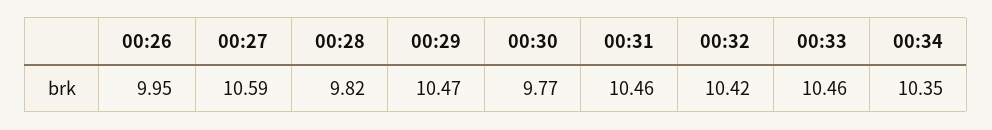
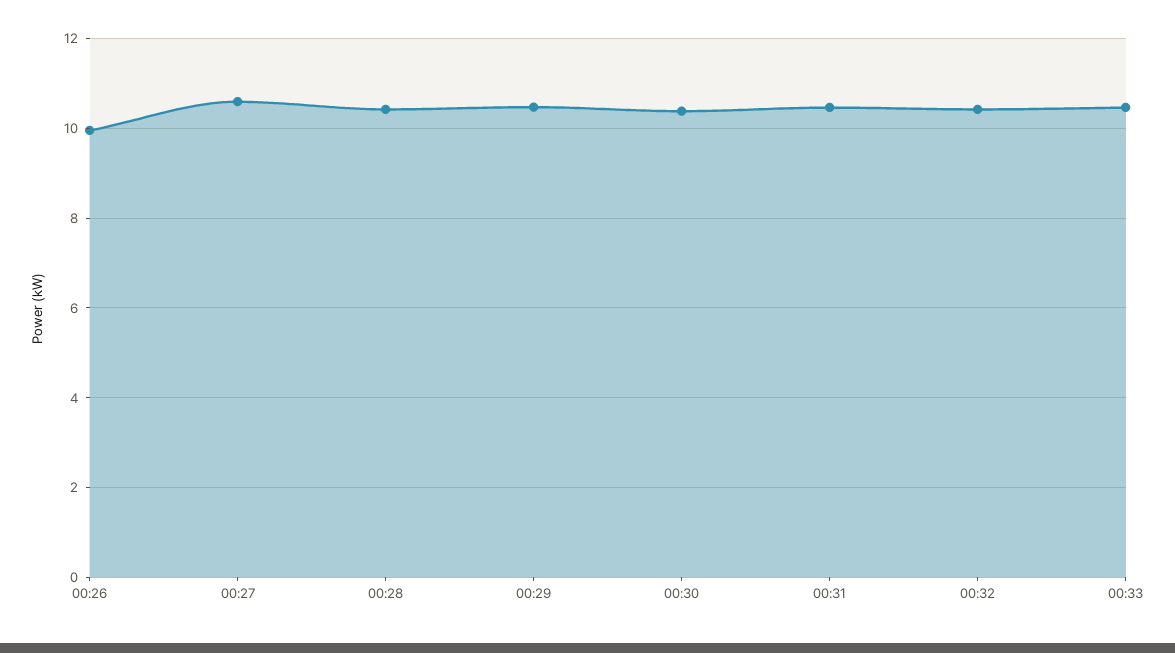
  {
    "00:26": 9.95,
    "00:27": 10.59,
-   "00:28": 9.82,
+   "00:28": 10.4,
    "00:29": 10.47,
-   "00:30": 9.77,
+   "00:30": 10.4,
    "00:31": 10.46,
    "00:32": 10.42,
-   "00:33": 10.46,
+   "00:33": 10.46
-   "00:34": 10.35
  }

